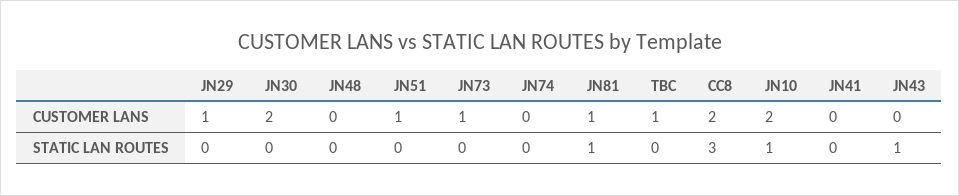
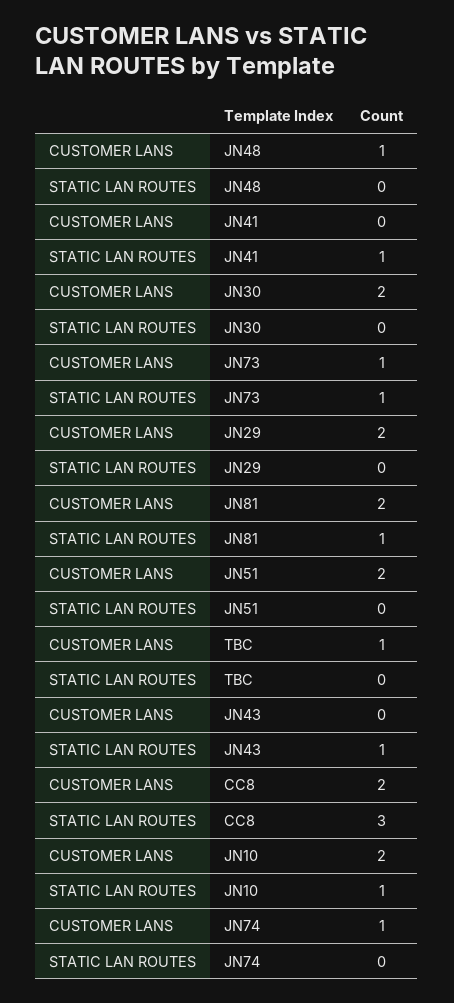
  {
    "JN29": {
-     "CUSTOMER LANS": 1,
+     "CUSTOMER LANS": 2,
      "STATIC LAN ROUTES": 0
    },
    "JN30": {
      "CUSTOMER LANS": 2,
      "STATIC LAN ROUTES": 0
    },
    "JN48": {
-     "CUSTOMER LANS": 0,
+     "CUSTOMER LANS": 1,
      "STATIC LAN ROUTES": 0
    },
    "JN51": {
-     "CUSTOMER LANS": 1,
+     "CUSTOMER LANS": 2,
      "STATIC LAN ROUTES": 0
    },
    "JN73": {
      "CUSTOMER LANS": 1,
-     "STATIC LAN ROUTES": 0
+     "STATIC LAN ROUTES": 1
    },
    "JN74": {
-     "CUSTOMER LANS": 0,
+     "CUSTOMER LANS": 1,
      "STATIC LAN ROUTES": 0
    },
    "JN81": {
-     "CUSTOMER LANS": 1,
+     "CUSTOMER LANS": 2,
      "STATIC LAN ROUTES": 1
    },
    "TBC": {
      "CUSTOMER LANS": 1,
      "STATIC LAN ROUTES": 0
    },
    "CC8": {
      "CUSTOMER LANS": 2,
      "STATIC LAN ROUTES": 3
    },
    "JN10": {
      "CUSTOMER LANS": 2,
      "STATIC LAN ROUTES": 1
    },
    "JN41": {
      "CUSTOMER LANS": 0,
-     "STATIC LAN ROUTES": 0
+     "STATIC LAN ROUTES": 1
    },
    "JN43": {
      "CUSTOMER LANS": 0,
      "STATIC LAN ROUTES": 1
    }
  }

